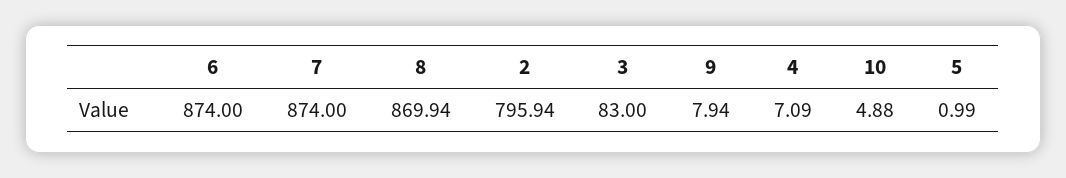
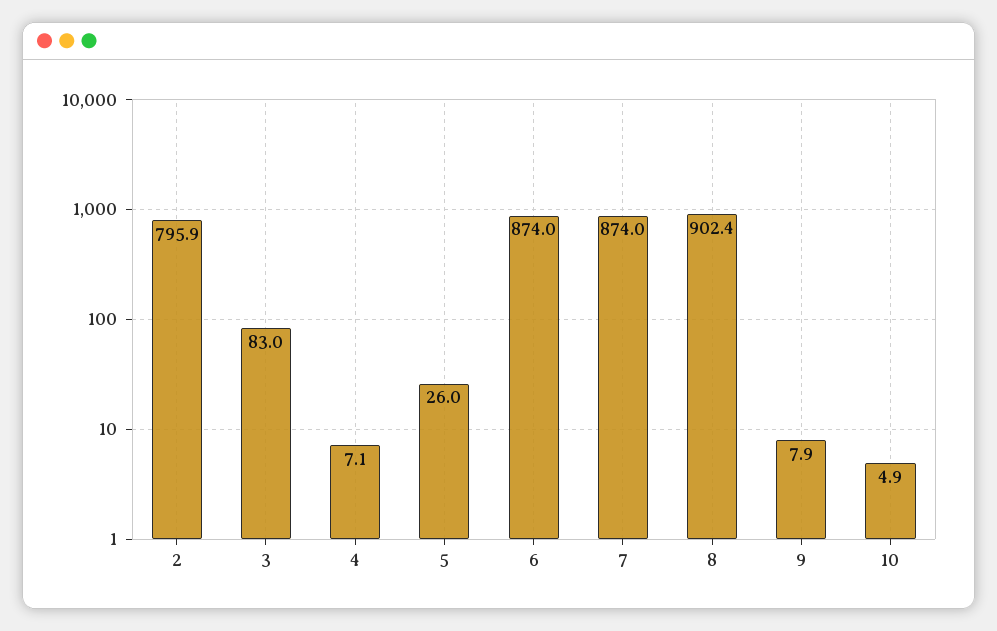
  {
    "6": 874,
    "7": 874,
-   "8": 869.94,
+   "8": 902.4,
    "2": 795.94,
    "3": 83,
    "9": 7.94,
    "4": 7.09,
    "10": 4.88,
-   "5": 0.99
+   "5": 26
  }

